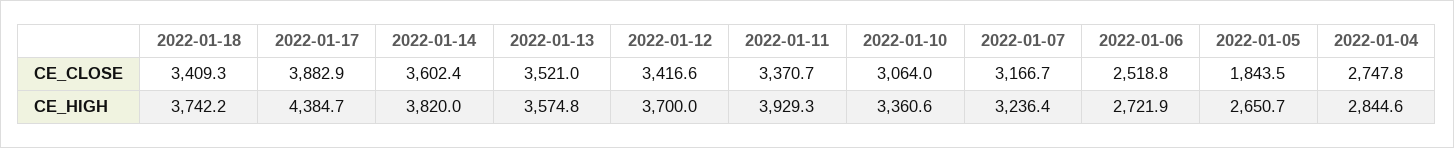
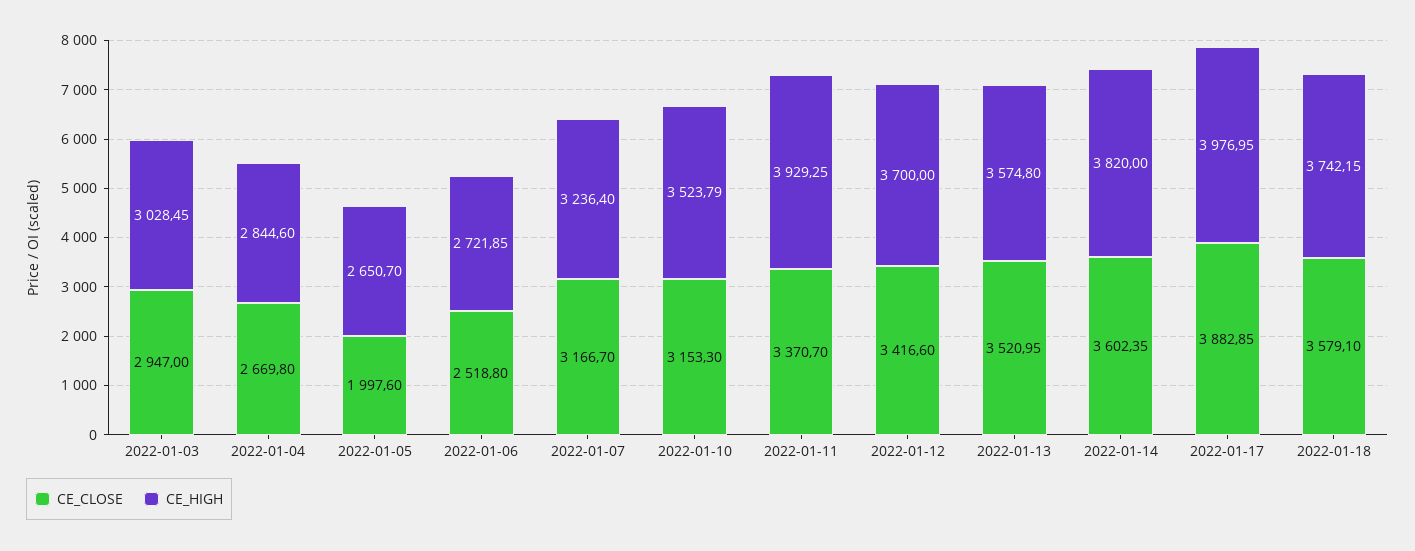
  {
    "CE_CLOSE": {
-     "2022-01-18": 3409.3,
+     "2022-01-18": 3579.1,
      "2022-01-17": 3882.85,
      "2022-01-14": 3602.35,
      "2022-01-13": 3520.95,
      "2022-01-12": 3416.6,
      "2022-01-11": 3370.7,
-     "2022-01-10": 3064,
+     "2022-01-10": 3153.3,
      "2022-01-07": 3166.7,
      "2022-01-06": 2518.8,
-     "2022-01-05": 1843.5,
+     "2022-01-05": 1997.6,
-     "2022-01-04": 2747.8
+     "2022-01-04": 2669.8,
+     "2022-01-03": 2947
    },
    "CE_HIGH": {
      "2022-01-18": 3742.15,
-     "2022-01-17": 4384.7,
+     "2022-01-17": 3976.95,
      "2022-01-14": 3820,
      "2022-01-13": 3574.8,
      "2022-01-12": 3700,
      "2022-01-11": 3929.25,
-     "2022-01-10": 3360.6,
+     "2022-01-10": 3523.79,
      "2022-01-07": 3236.4,
      "2022-01-06": 2721.85,
      "2022-01-05": 2650.7,
-     "2022-01-04": 2844.6
+     "2022-01-04": 2844.6,
+     "2022-01-03": 3028.45
    }
  }

